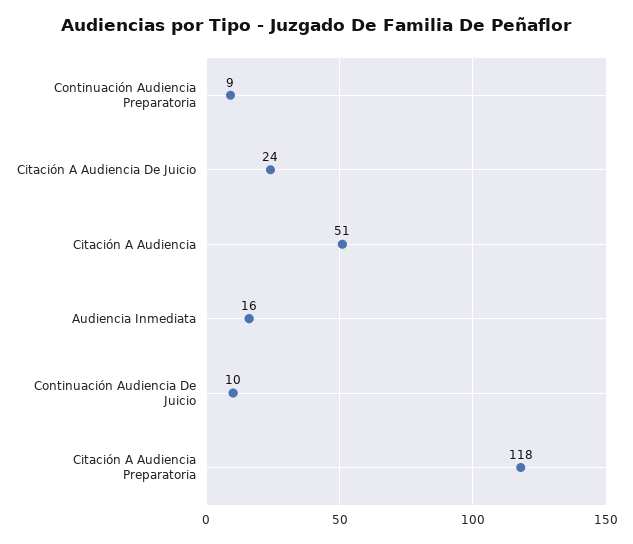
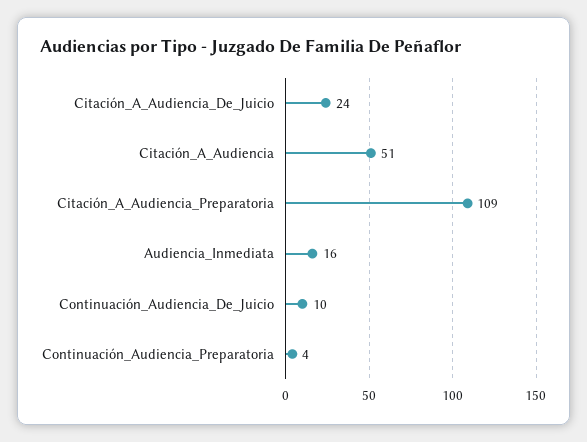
  {
-   "Continuación Audiencia Preparatoria": 9,
+   "Continuación Audiencia Preparatoria": 4,
    "Citación A Audiencia De Juicio": 24,
    "Citación A Audiencia": 51,
    "Audiencia Inmediata": 16,
    "Continuación Audiencia De Juicio": 10,
-   "Citación A Audiencia Preparatoria": 118
+   "Citación A Audiencia Preparatoria": 109
  }

